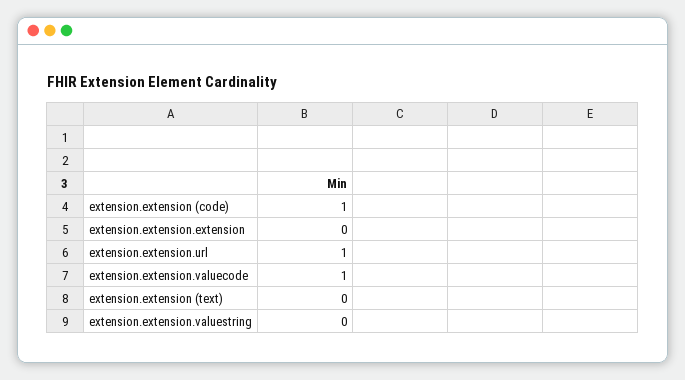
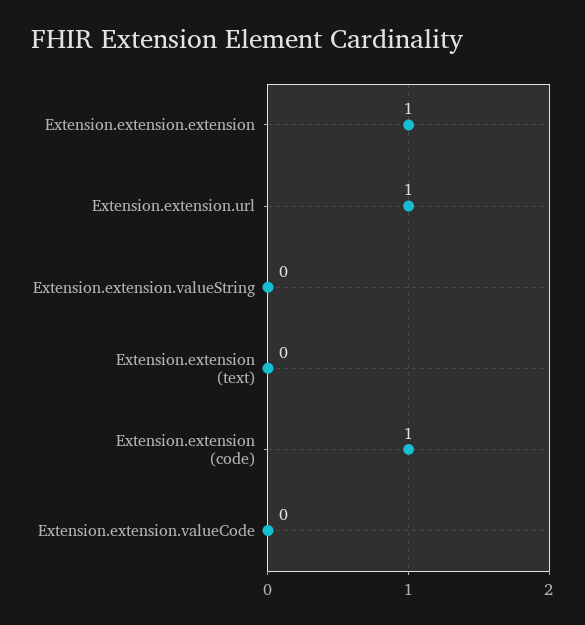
  {
    "extension.extension (code)": 1,
-   "extension.extension.extension": 0,
+   "extension.extension.extension": 1,
    "extension.extension.url": 1,
-   "extension.extension.valuecode": 1,
+   "extension.extension.valuecode": 0,
    "extension.extension (text)": 0,
    "extension.extension.valuestring": 0
  }

